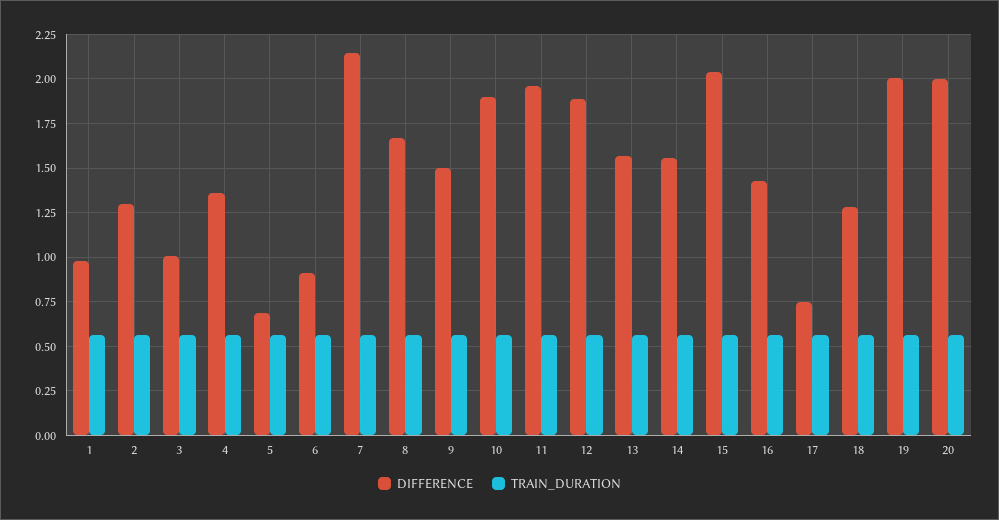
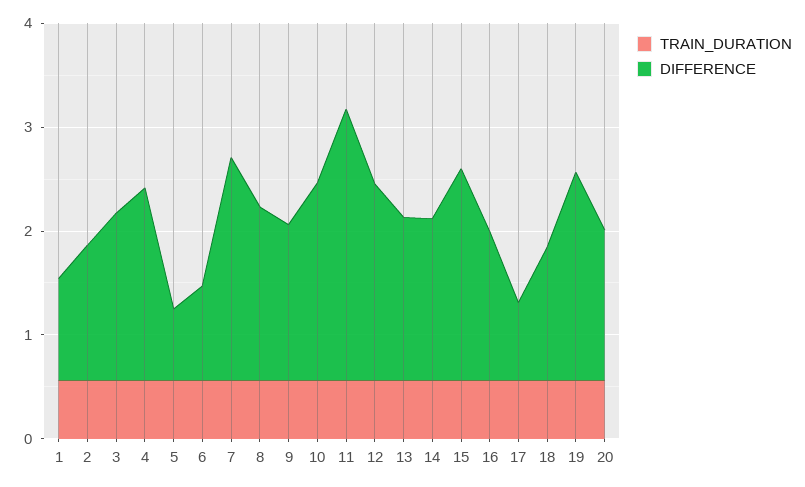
  {
    "DIFFERENCE": {
      "1": 1,
      "2": 1.3,
-     "3": 1,
+     "3": 1.6,
-     "4": 1.35,
+     "4": 1.8,
      "5": 0.7,
      "6": 0.9,
      "7": 2.15,
      "8": 1.65,
      "9": 1.5,
      "10": 1.9,
-     "11": 1.95,
+     "11": 2.6,
      "12": 1.9,
      "13": 1.55,
      "14": 1.55,
      "15": 2.05,
      "16": 1.45,
      "17": 0.75,
      "18": 1.3,
      "19": 2,
-     "20": 2
+     "20": 1.4
    },
    "TRAIN_DURATION": {
      "1": 0.55,
      "2": 0.55,
      "3": 0.55,
      "4": 0.55,
      "5": 0.55,
      "6": 0.55,
      "7": 0.55,
      "8": 0.55,
      "9": 0.55,
      "10": 0.55,
      "11": 0.55,
      "12": 0.55,
      "13": 0.55,
      "14": 0.55,
      "15": 0.55,
      "16": 0.55,
      "17": 0.55,
      "18": 0.55,
      "19": 0.55,
      "20": 0.55
    }
  }

